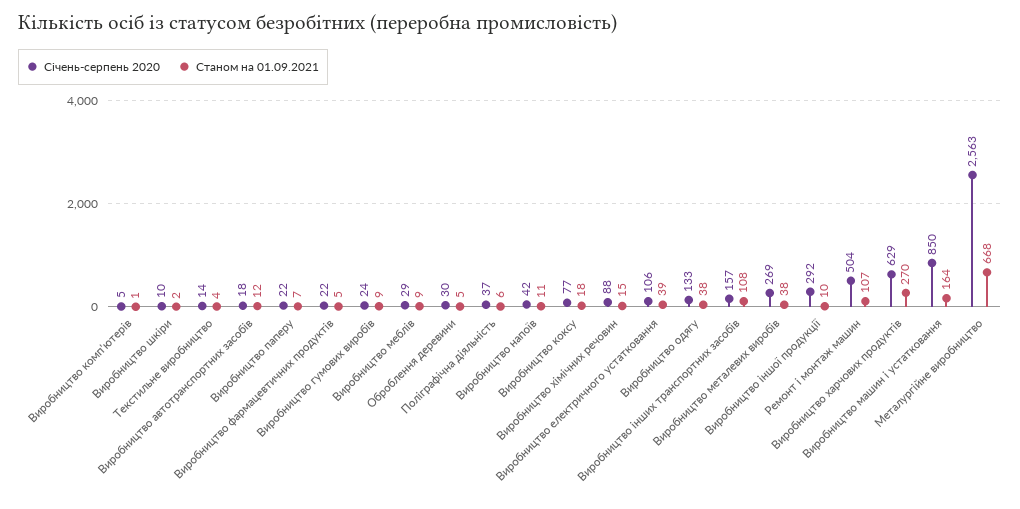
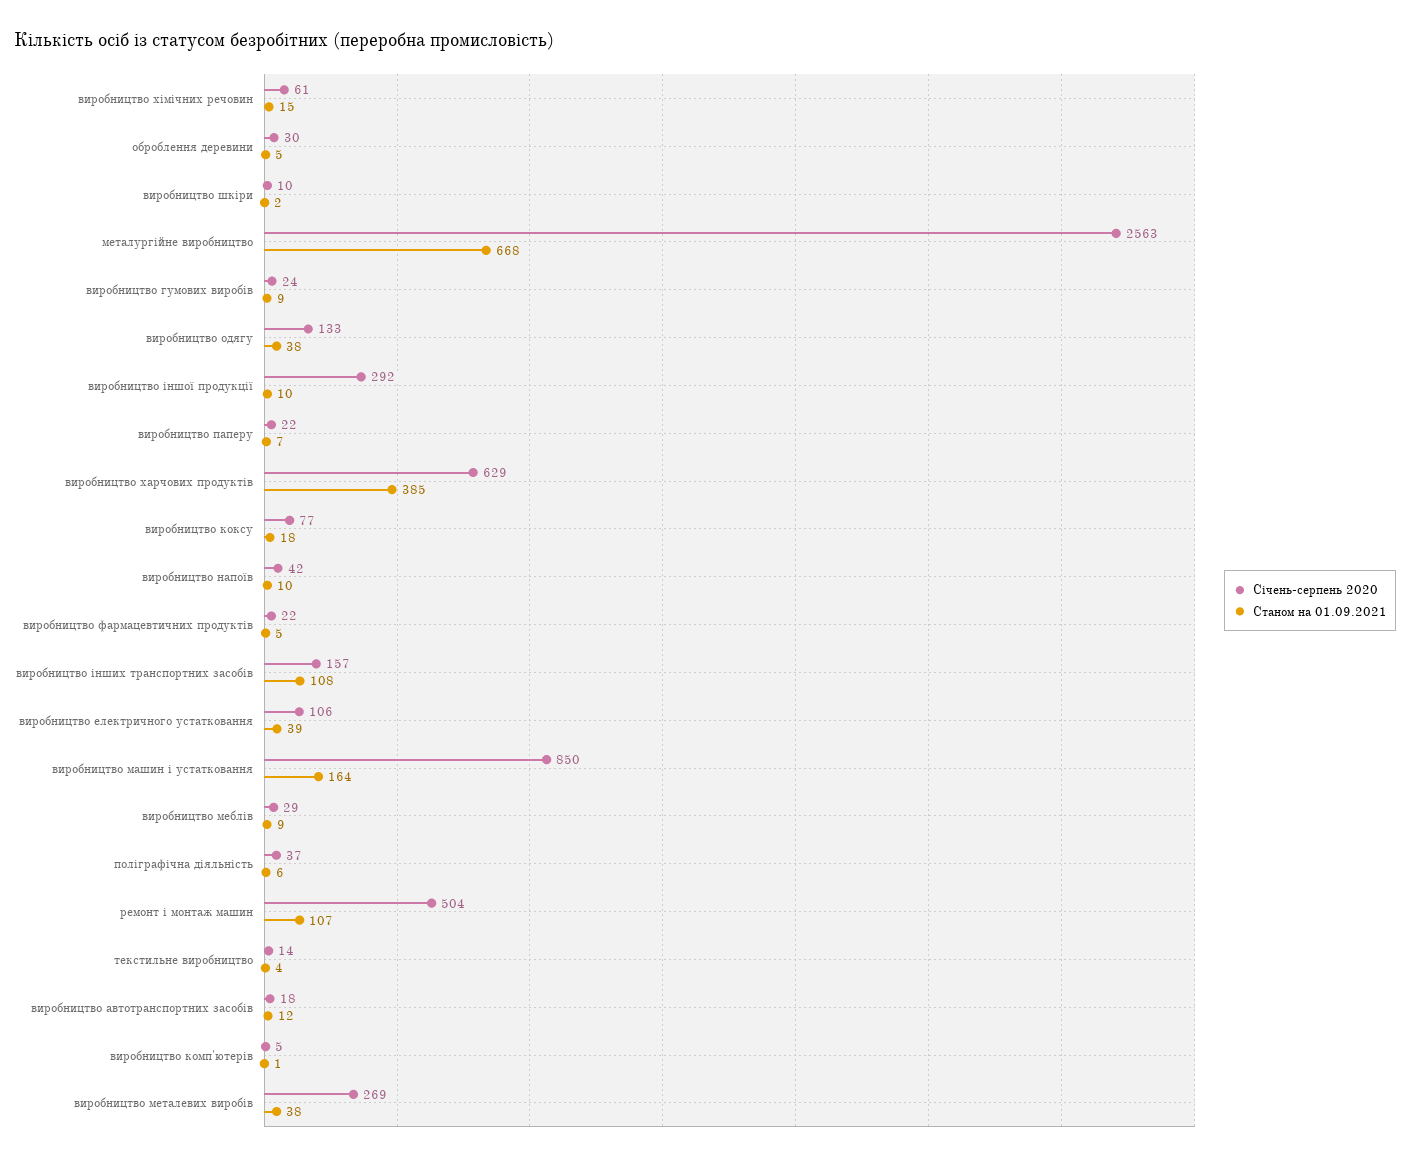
  {
    "Січень-серпень 2020": {
      "Виробництво комп'ютерів": 5,
      "Виробництво шкіри": 10,
      "Текстильне виробництво": 14,
      "Виробництво автотранспортних засобів": 18,
      "Виробництво паперу": 22,
      "Виробництво фармацевтичних продуктів": 22,
      "Виробництво гумових виробів": 24,
      "Виробництво меблів": 29,
      "Оброблення деревини": 30,
      "Поліграфічна діяльність": 37,
      "Виробництво напоїв": 42,
      "Виробництво коксу": 77,
-     "Виробництво хімічних речовин": 88,
+     "Виробництво хімічних речовин": 61,
      "Виробництво електричного устатковання": 106,
      "Виробництво одягу": 133,
      "Виробництво інших транспортних засобів": 157,
      "Виробництво металевих виробів": 269,
      "Виробництво іншої продукції": 292,
      "Ремонт і монтаж машин": 504,
      "Виробництво харчових продуктів": 629,
      "Виробництво машин і устатковання": 850,
      "Металургійне виробництво": 2563
    },
    "Станом на 01.09.2021": {
      "Виробництво комп'ютерів": 1,
      "Виробництво шкіри": 2,
      "Текстильне виробництво": 4,
      "Виробництво автотранспортних засобів": 12,
      "Виробництво паперу": 7,
      "Виробництво фармацевтичних продуктів": 5,
      "Виробництво гумових виробів": 9,
      "Виробництво меблів": 9,
      "Оброблення деревини": 5,
      "Поліграфічна діяльність": 6,
-     "Виробництво напоїв": 11,
+     "Виробництво напоїв": 10,
      "Виробництво коксу": 18,
      "Виробництво хімічних речовин": 15,
      "Виробництво електричного устатковання": 39,
      "Виробництво одягу": 38,
      "Виробництво інших транспортних засобів": 108,
      "Виробництво металевих виробів": 38,
      "Виробництво іншої продукції": 10,
      "Ремонт і монтаж машин": 107,
-     "Виробництво харчових продуктів": 270,
+     "Виробництво харчових продуктів": 385,
      "Виробництво машин і устатковання": 164,
      "Металургійне виробництво": 668
    }
  }

